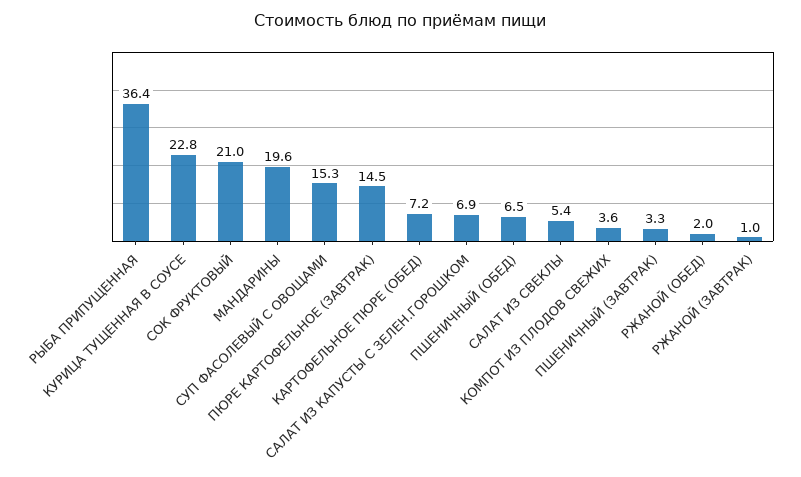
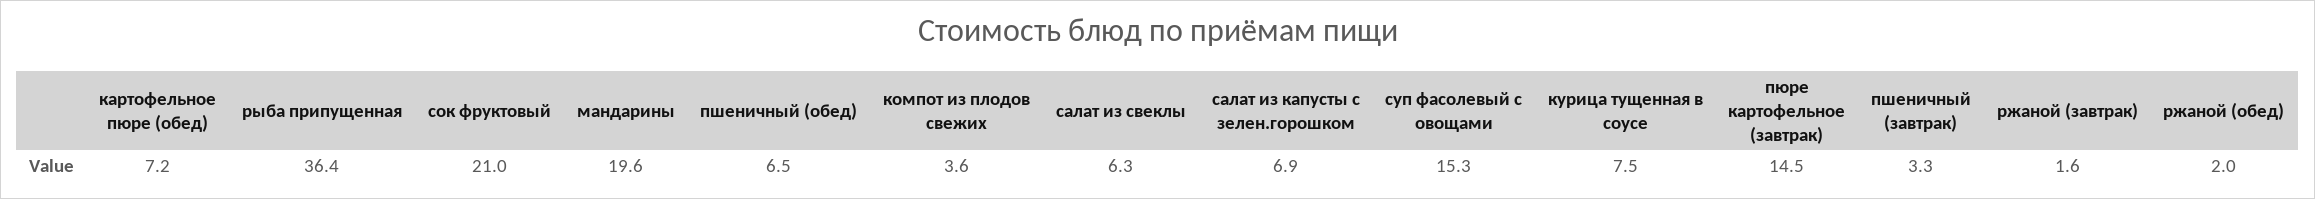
  {
    "РЫБА ПРИПУЩЕННАЯ": 36.4,
-   "КУРИЦА ТУЩЕННАЯ В СОУСЕ": 22.8,
+   "КУРИЦА ТУЩЕННАЯ В СОУСЕ": 7.5,
    "СОК ФРУКТОВЫЙ": 21,
    "МАНДАРИНЫ": 19.6,
    "СУП ФАСОЛЕВЫЙ С ОВОЩАМИ": 15.3,
    "ПЮРЕ КАРТОФЕЛЬНОЕ (ЗАВТРАК)": 14.5,
    "КАРТОФЕЛЬНОЕ ПЮРЕ (ОБЕД)": 7.2,
    "САЛАТ ИЗ КАПУСТЫ С ЗЕЛЕН.ГОРОШКОМ": 6.9,
    "ПШЕНИЧНЫЙ (ОБЕД)": 6.5,
-   "САЛАТ ИЗ СВЕКЛЫ": 5.4,
+   "САЛАТ ИЗ СВЕКЛЫ": 6.3,
    "КОМПОТ ИЗ ПЛОДОВ СВЕЖИХ": 3.6,
    "ПШЕНИЧНЫЙ (ЗАВТРАК)": 3.3,
    "РЖАНОЙ (ОБЕД)": 2,
-   "РЖАНОЙ (ЗАВТРАК)": 1
+   "РЖАНОЙ (ЗАВТРАК)": 1.6
  }

